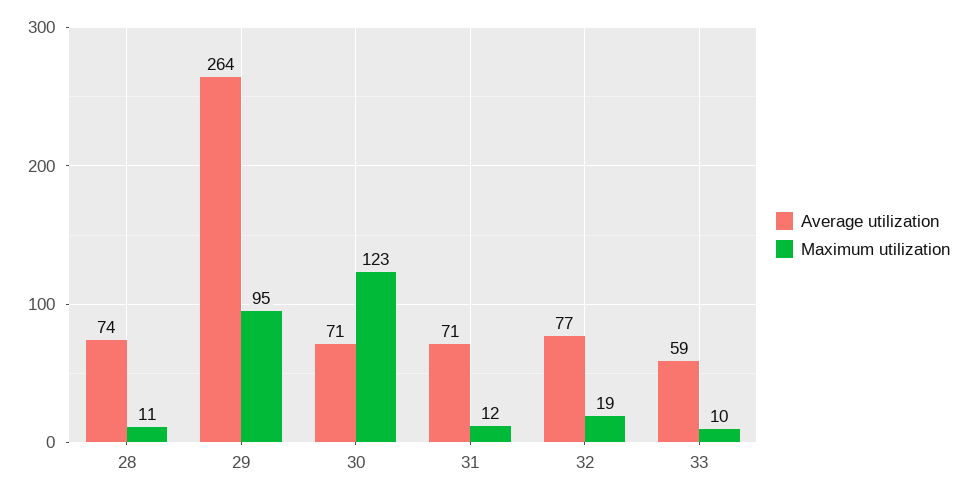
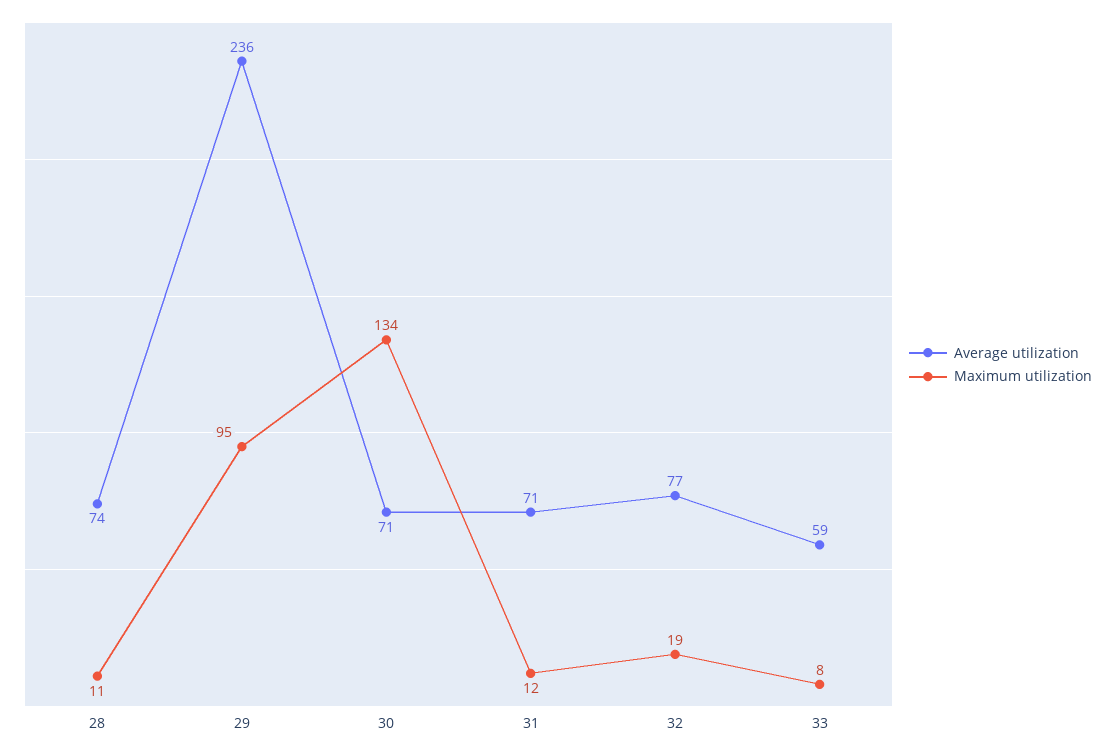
  {
    "Average utilization": {
      "28": 74,
-     "29": 264,
+     "29": 236,
      "30": 71,
      "31": 71,
      "32": 77,
      "33": 59
    },
    "Maximum utilization": {
      "28": 11,
      "29": 95,
-     "30": 123,
+     "30": 134,
      "31": 12,
      "32": 19,
-     "33": 10
+     "33": 8
    }
  }

